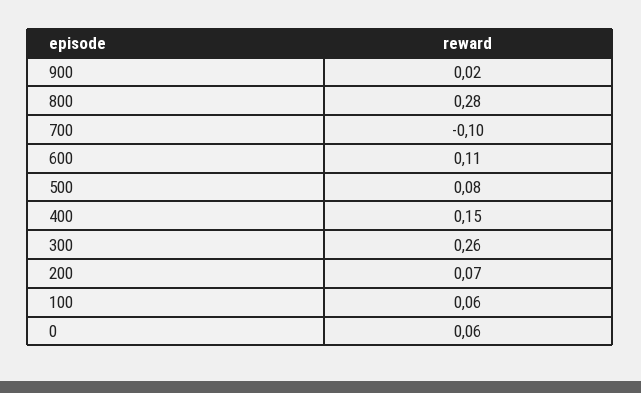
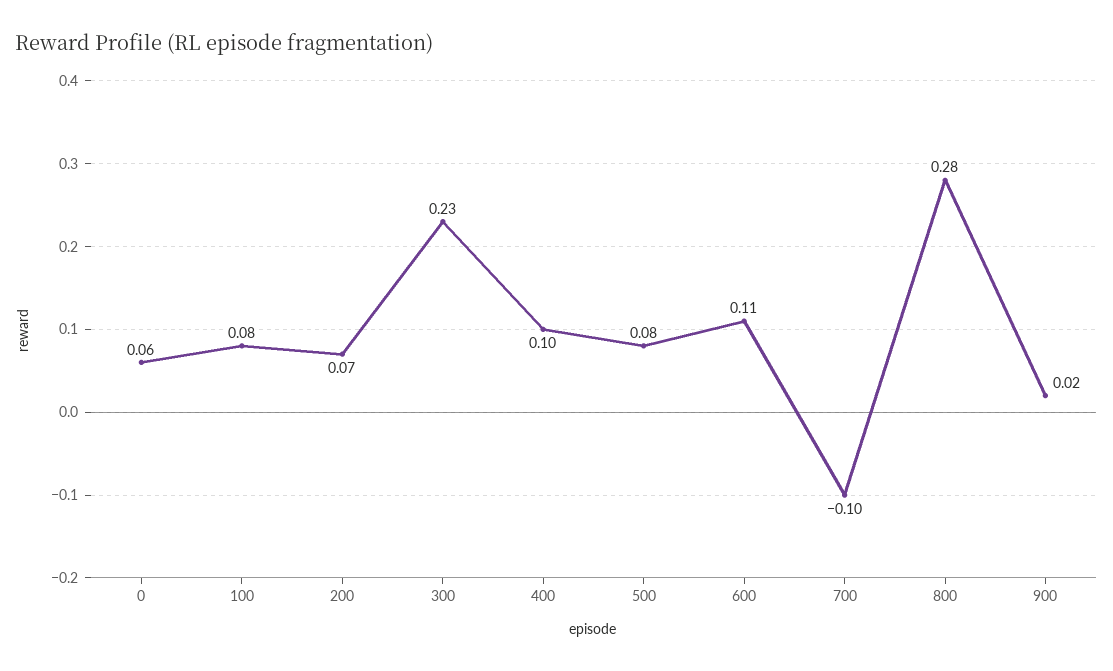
  {
    "900": 0.02,
    "800": 0.28,
    "700": -0.1,
    "600": 0.11,
    "500": 0.08,
-   "400": 0.15,
+   "400": 0.1,
-   "300": 0.26,
+   "300": 0.23,
    "200": 0.07,
-   "100": 0.06,
+   "100": 0.08,
    "0": 0.06
  }

